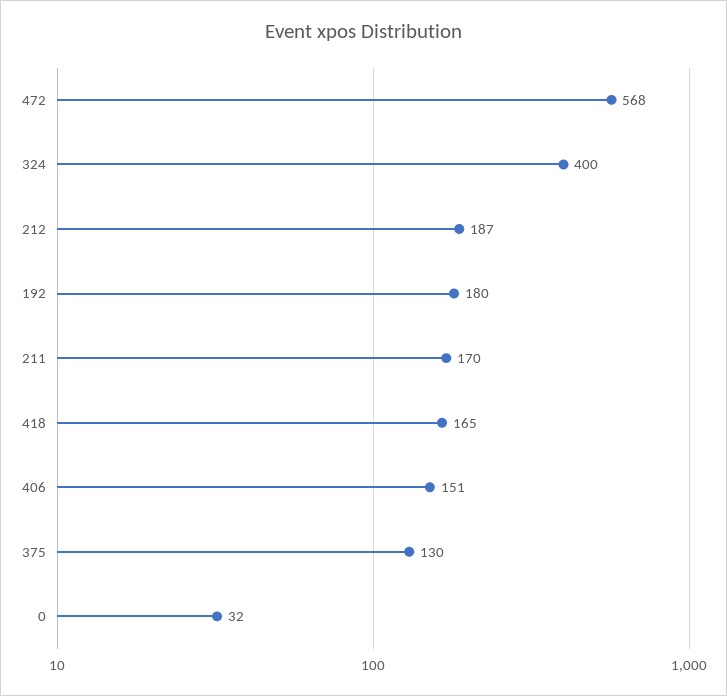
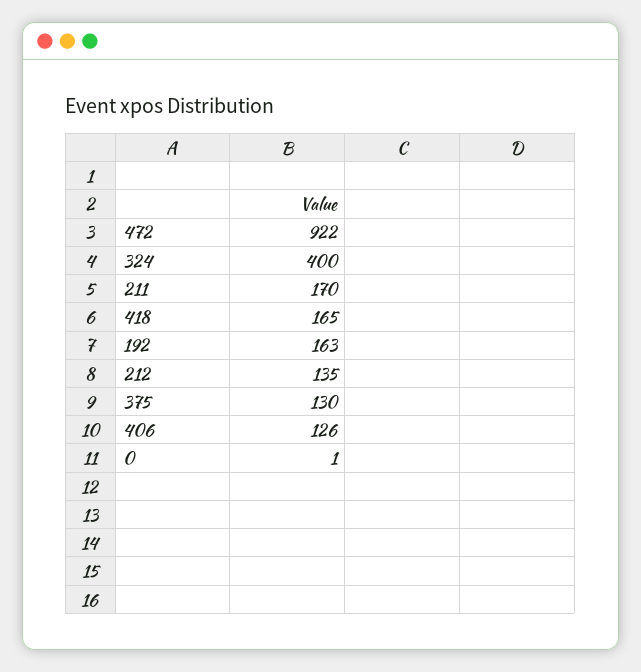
  {
-   "472": 568,
+   "472": 922,
    "324": 400,
-   "212": 187,
+   "212": 135,
-   "192": 180,
+   "192": 163,
    "211": 170,
    "418": 165,
-   "406": 151,
+   "406": 126,
    "375": 130,
-   "0": 32
+   "0": 1
  }

